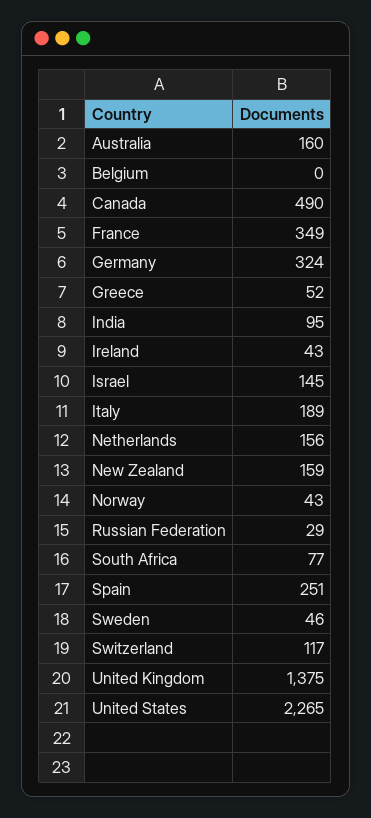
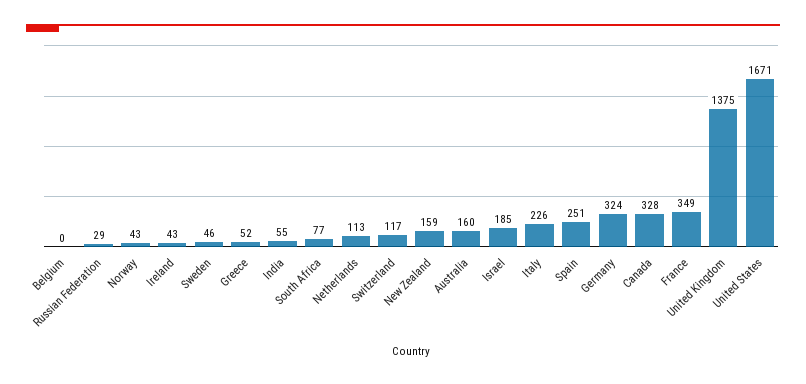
  {
    "Australia": 160,
    "Belgium": 0,
-   "Canada": 490,
+   "Canada": 328,
    "France": 349,
    "Germany": 324,
    "Greece": 52,
-   "India": 95,
+   "India": 55,
    "Ireland": 43,
-   "Israel": 145,
+   "Israel": 185,
-   "Italy": 189,
+   "Italy": 226,
-   "Netherlands": 156,
+   "Netherlands": 113,
    "New Zealand": 159,
    "Norway": 43,
    "Russian Federation": 29,
    "South Africa": 77,
    "Spain": 251,
    "Sweden": 46,
    "Switzerland": 117,
    "United Kingdom": 1375,
-   "United States": 2265
+   "United States": 1671
  }

